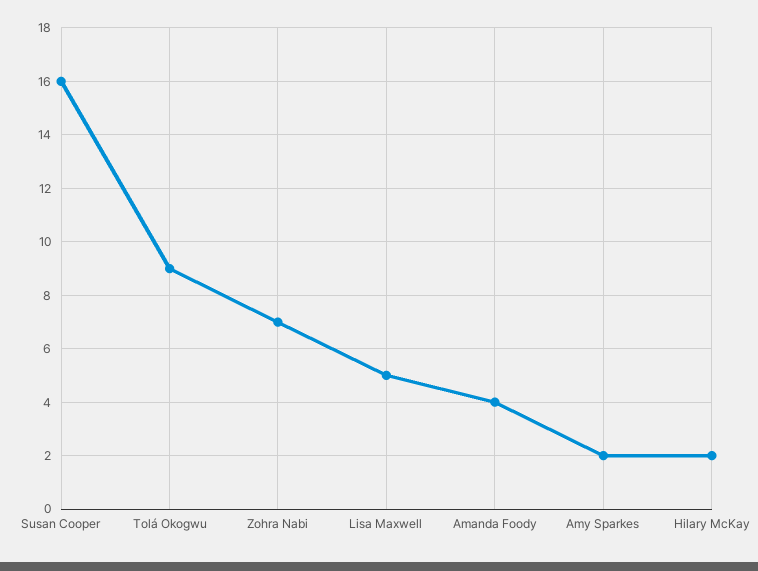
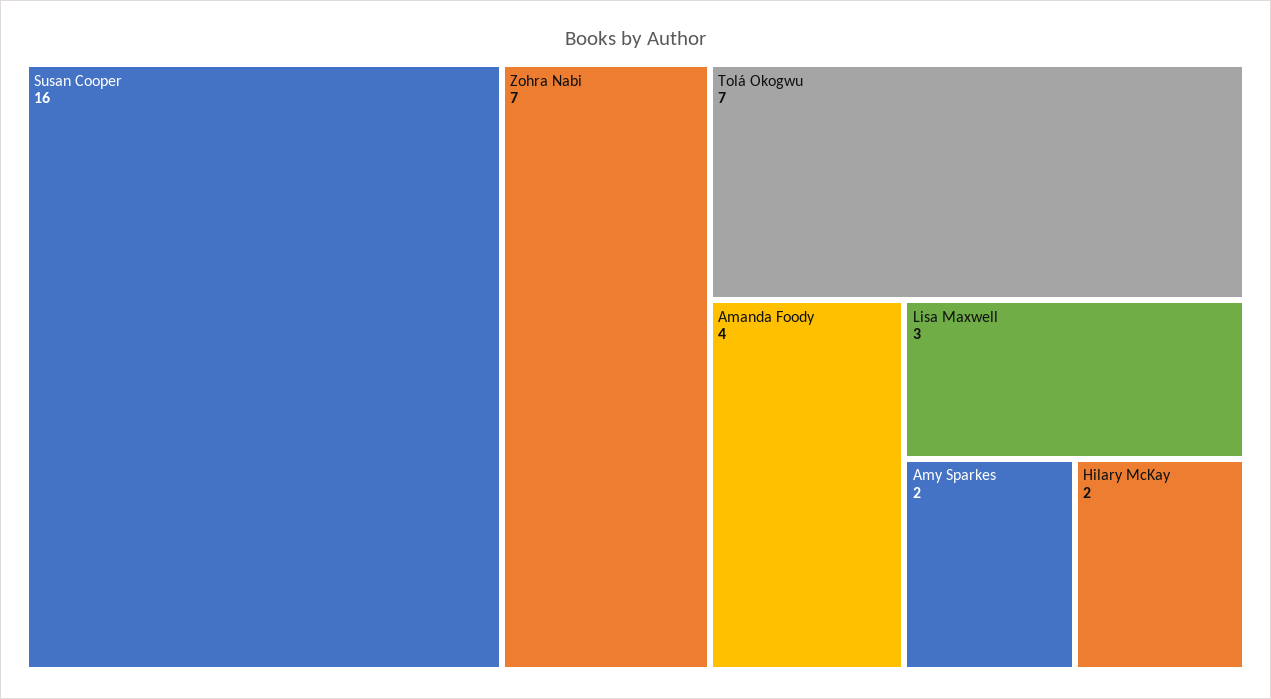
  {
    "Susan Cooper": 16,
-   "Tolá Okogwu": 9,
+   "Tolá Okogwu": 7,
    "Zohra Nabi": 7,
-   "Lisa Maxwell": 5,
+   "Lisa Maxwell": 3,
    "Amanda Foody": 4,
    "Amy Sparkes": 2,
    "Hilary McKay": 2
  }

